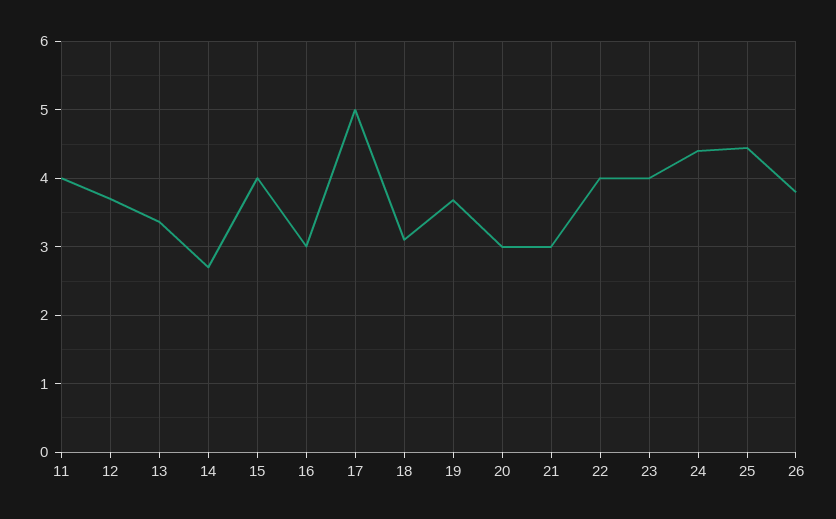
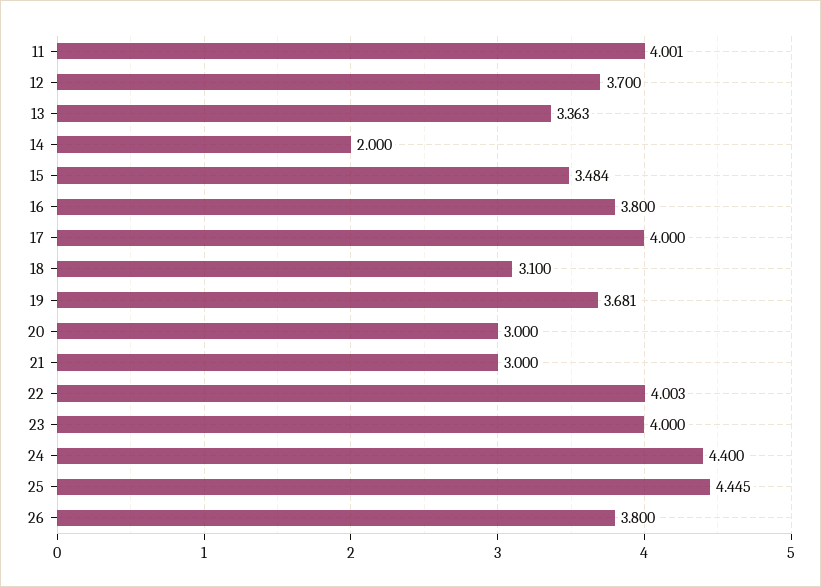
  {
    "11": 4.001,
    "12": 3.7,
    "13": 3.363,
-   "14": 2.7,
+   "14": 2,
-   "15": 4,
+   "15": 3.484,
-   "16": 3,
+   "16": 3.8,
-   "17": 5,
+   "17": 4,
    "18": 3.1,
    "19": 3.681,
    "20": 3,
    "21": 3,
    "22": 4.003,
    "23": 4,
    "24": 4.4,
    "25": 4.445,
    "26": 3.8
  }

